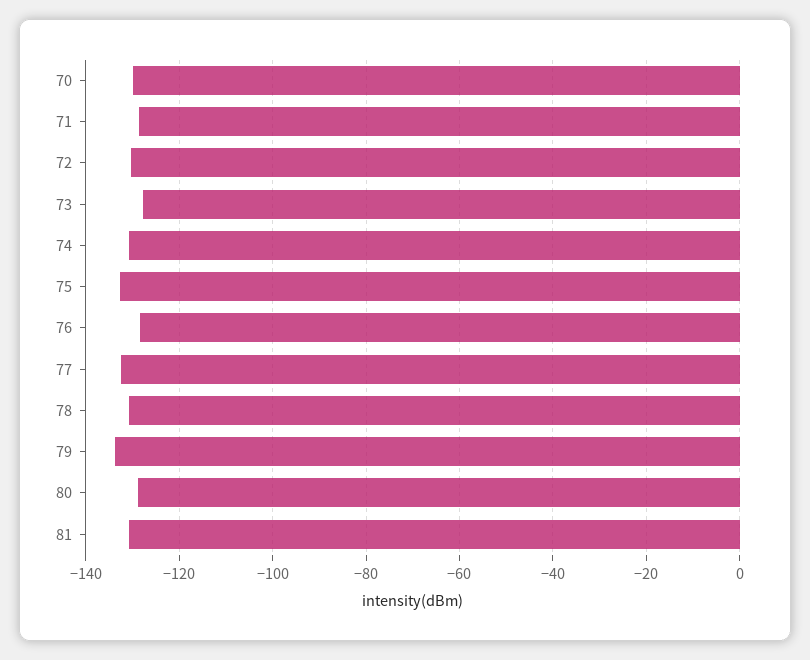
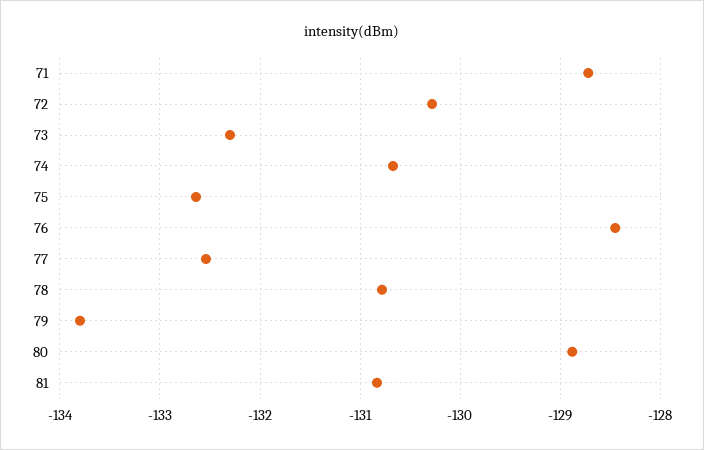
  {
-   "70": -130,
    "71": -128.7,
    "72": -130.3,
-   "73": -128,
+   "73": -132.3,
    "74": -130.7,
    "75": -132.6,
    "76": -128.5,
    "77": -132.5,
    "78": -130.8,
    "79": -133.8,
    "80": -128.9,
    "81": -130.8
  }

